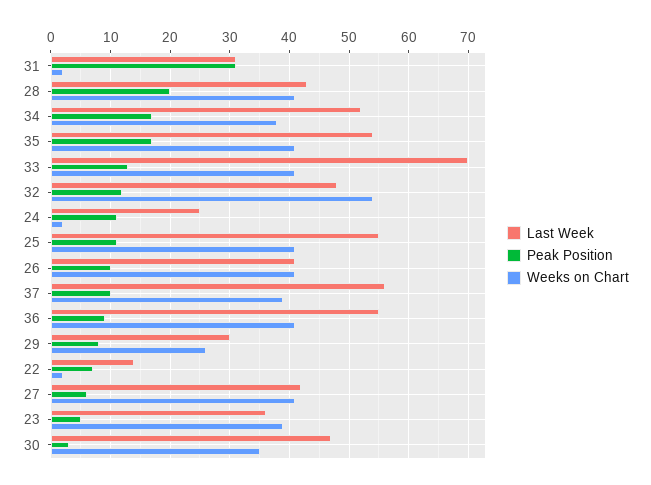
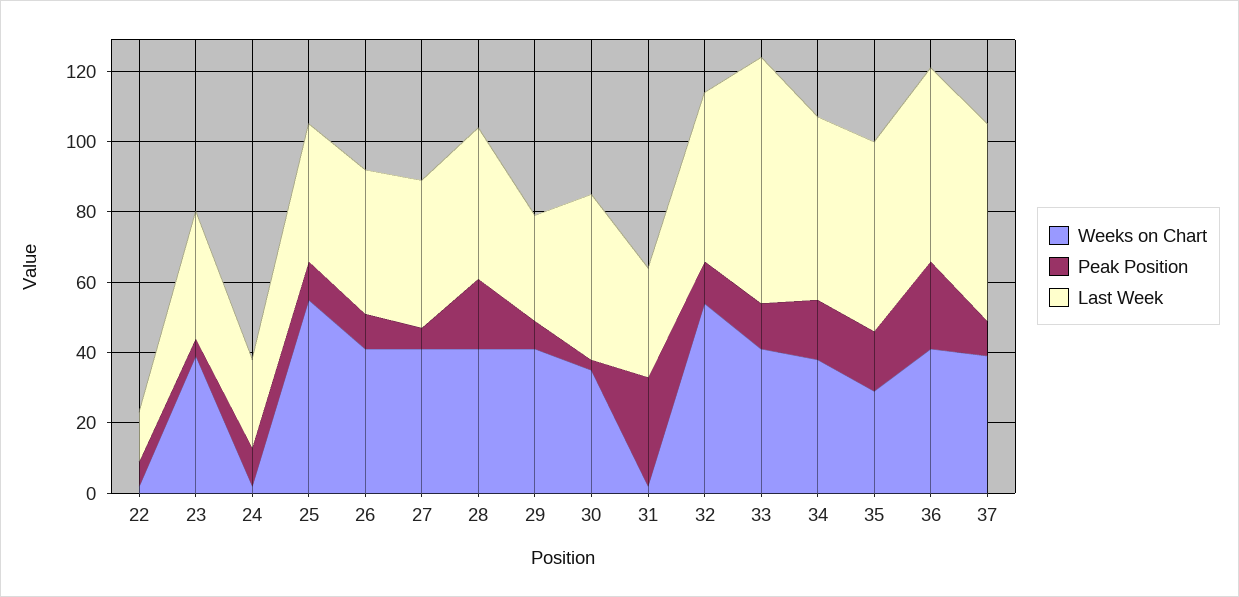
  {
    "Last Week": {
      "31": 30,
      "28": 45,
      "34": 50,
      "35": 55,
      "33": 70,
      "32": 50,
      "24": 25,
-     "25": 55,
+     "25": 40,
      "26": 40,
      "37": 55,
      "36": 55,
      "29": 30,
      "22": 15,
      "27": 40,
      "23": 35,
      "30": 45
    },
    "Peak Position": {
      "31": 30,
      "28": 20,
      "34": 15,
      "35": 15,
      "33": 15,
      "32": 10,
      "24": 10,
      "25": 10,
      "26": 10,
      "37": 10,
-     "36": 10,
+     "36": 25,
      "29": 10,
      "22": 5,
      "27": 5,
      "23": 5,
      "30": 5
    },
    "Weeks on Chart": {
      "31": 0,
      "28": 40,
      "34": 40,
-     "35": 40,
+     "35": 30,
      "33": 40,
      "32": 55,
      "24": 0,
-     "25": 40,
+     "25": 55,
      "26": 40,
      "37": 40,
      "36": 40,
-     "29": 25,
+     "29": 40,
      "22": 0,
      "27": 40,
      "23": 40,
      "30": 35
    }
  }

